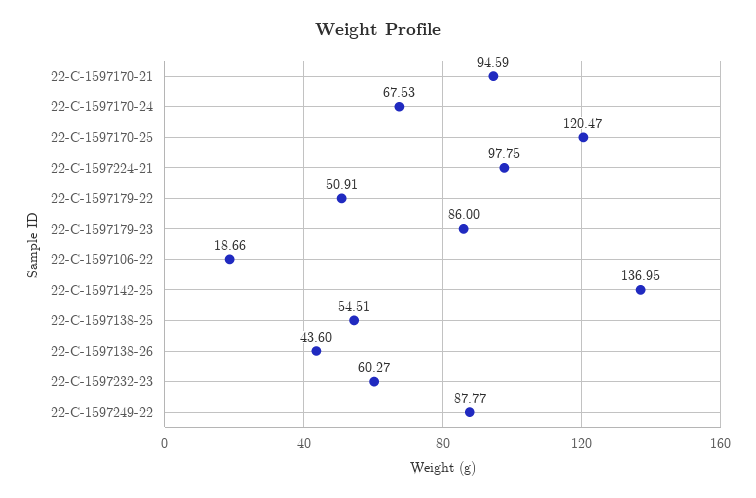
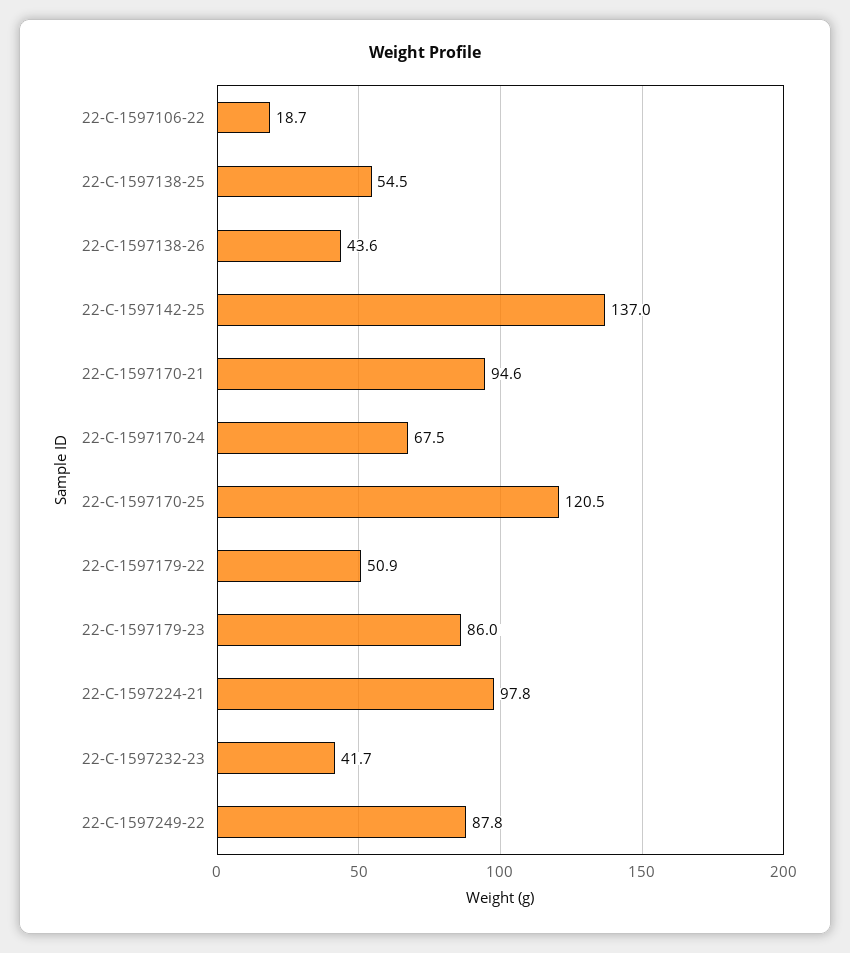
  {
    "22-C-1597170-21": 94.59,
    "22-C-1597170-24": 67.53,
    "22-C-1597170-25": 120.47,
    "22-C-1597224-21": 97.75,
    "22-C-1597179-22": 50.91,
    "22-C-1597179-23": 86,
    "22-C-1597106-22": 18.66,
    "22-C-1597142-25": 136.95,
    "22-C-1597138-25": 54.51,
    "22-C-1597138-26": 43.6,
-   "22-C-1597232-23": 60.27,
+   "22-C-1597232-23": 41.7,
    "22-C-1597249-22": 87.77
  }

